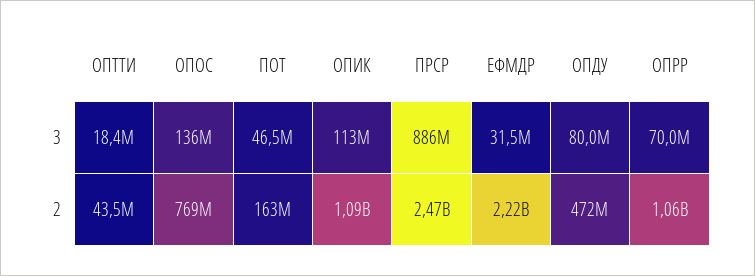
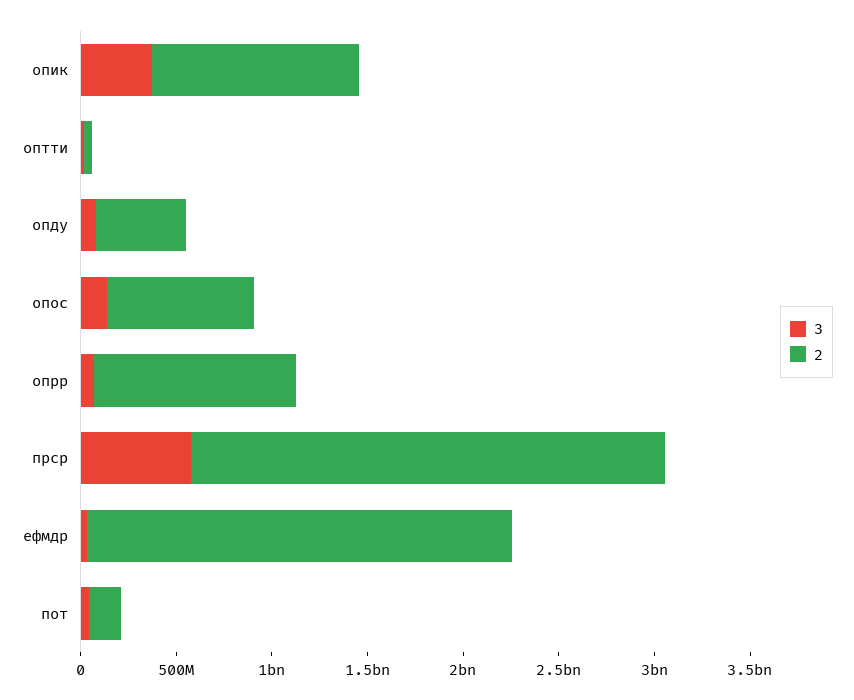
  {
    "3": {
      "ОПТТИ": 18400000,
      "ОПОС": 136000000,
      "ПОТ": 46500000,
-     "ОПИК": 113000000,
+     "ОПИК": 400000000,
-     "ПРСР": 886000000,
+     "ПРСР": 600000000,
      "ЕФМДР": 31500000,
      "ОПДУ": 80000000,
      "ОПРР": 70000000
    },
    "2": {
      "ОПТТИ": 43500000,
      "ОПОС": 769000000,
      "ПОТ": 163000000,
      "ОПИК": 1090000000,
      "ПРСР": 2470000000,
      "ЕФМДР": 2220000000,
      "ОПДУ": 472000000,
      "ОПРР": 1060000000
    }
  }

